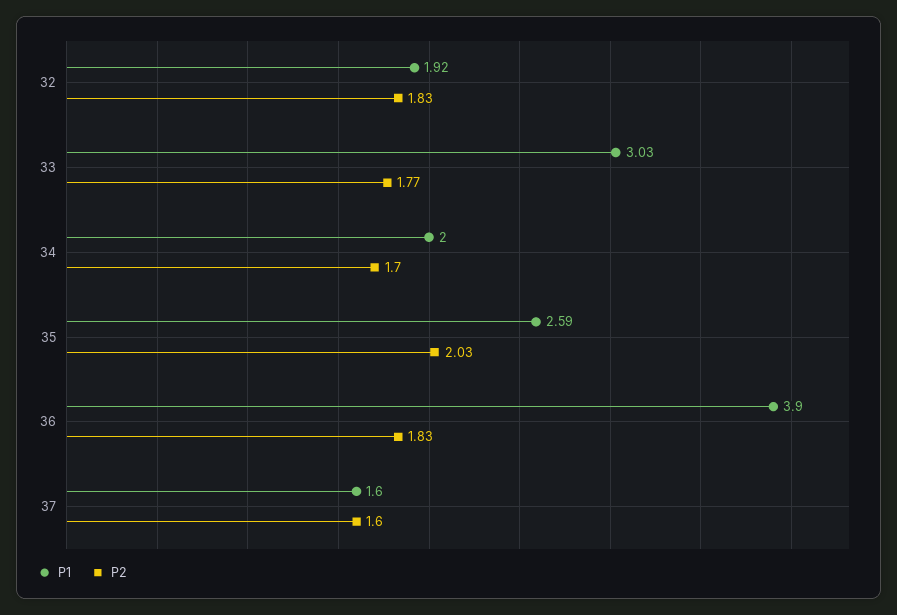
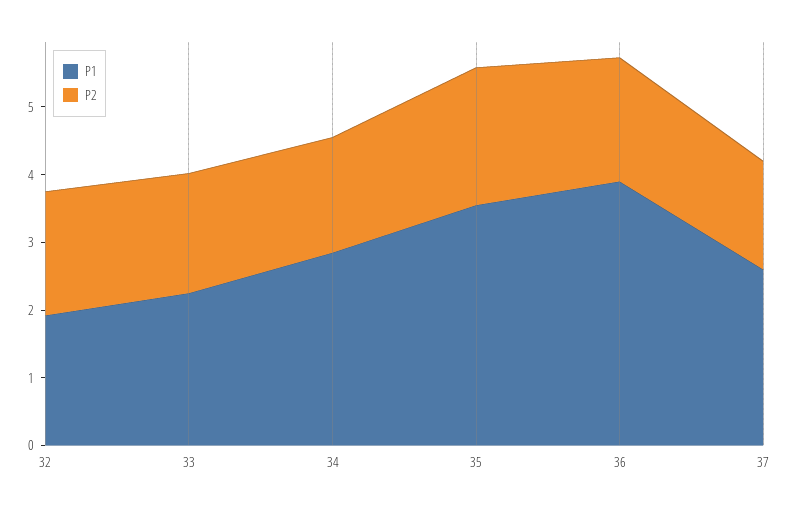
  {
    "P1": {
      "32": 1.92,
-     "33": 3.03,
+     "33": 2.2,
-     "34": 2,
+     "34": 2.8,
-     "35": 2.59,
+     "35": 3.6,
      "36": 3.9,
-     "37": 1.6
+     "37": 2.6
    },
    "P2": {
      "32": 1.83,
      "33": 1.77,
      "34": 1.7,
      "35": 2.03,
      "36": 1.83,
      "37": 1.6
    }
  }

